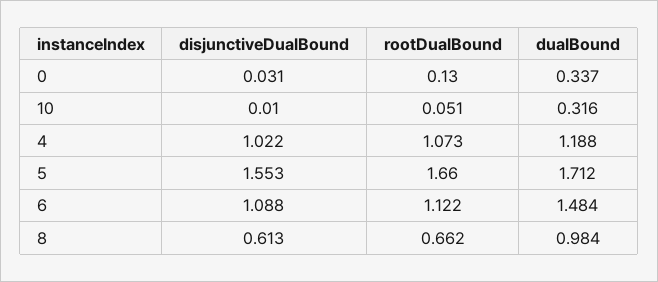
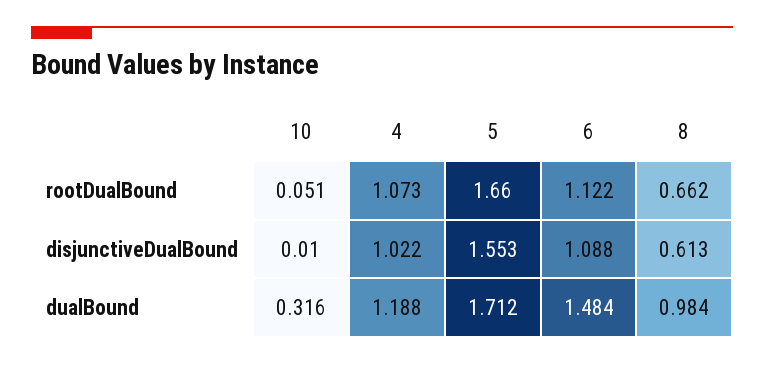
  {
    "disjunctiveDualBound": {
-     "0": 0.031,
      "10": 0.01,
      "4": 1.022,
      "5": 1.553,
      "6": 1.088,
      "8": 0.613
    },
    "rootDualBound": {
-     "0": 0.13,
      "10": 0.051,
      "4": 1.073,
      "5": 1.66,
      "6": 1.122,
      "8": 0.662
    },
    "dualBound": {
-     "0": 0.337,
      "10": 0.316,
      "4": 1.188,
      "5": 1.712,
      "6": 1.484,
      "8": 0.984
    }
  }

